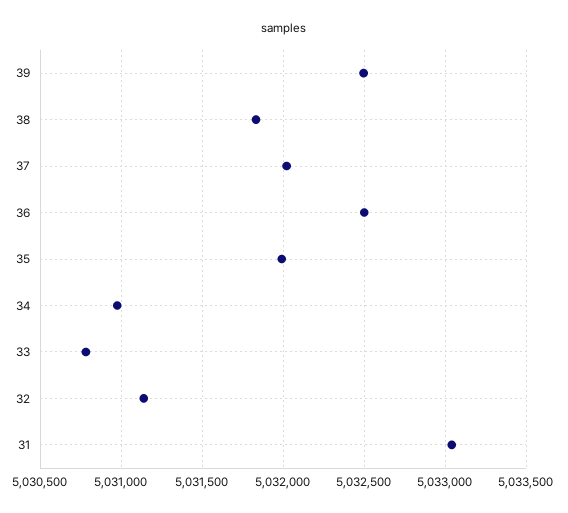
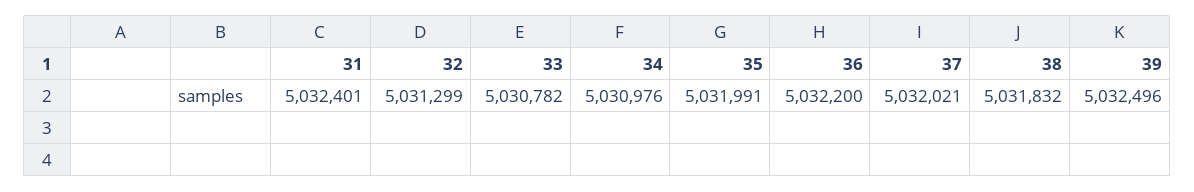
  {
    "39": 5032496,
    "38": 5031832,
    "37": 5032021,
-   "36": 5032500,
+   "36": 5032200,
    "35": 5031991,
    "34": 5030976,
    "33": 5030782,
-   "32": 5031150,
+   "32": 5031299,
-   "31": 5033050
+   "31": 5032401
  }

